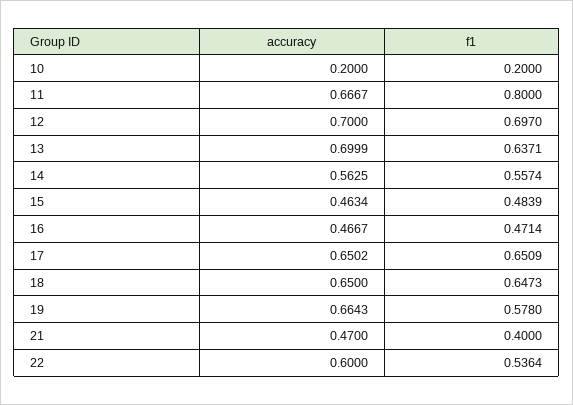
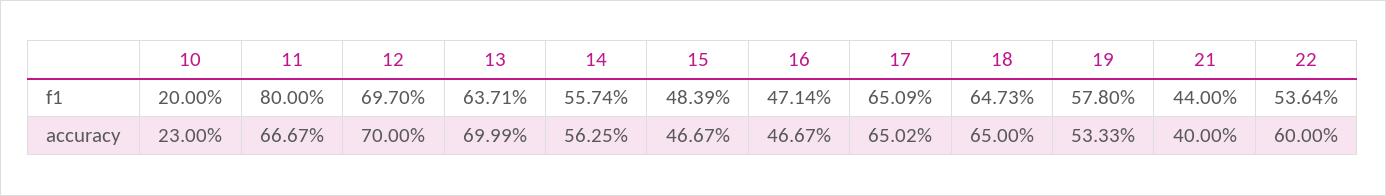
  {
    "accuracy": {
-     "10": 0.2,
+     "10": 0.23,
      "11": 0.6667,
      "12": 0.7,
      "13": 0.6999,
      "14": 0.5625,
-     "15": 0.4634,
+     "15": 0.4667,
      "16": 0.4667,
      "17": 0.6502,
      "18": 0.65,
-     "19": 0.6643,
+     "19": 0.5333,
-     "21": 0.47,
+     "21": 0.4,
      "22": 0.6
    },
    "f1": {
      "10": 0.2,
      "11": 0.8,
      "12": 0.697,
      "13": 0.6371,
      "14": 0.5574,
      "15": 0.4839,
      "16": 0.4714,
      "17": 0.6509,
      "18": 0.6473,
      "19": 0.578,
-     "21": 0.4,
+     "21": 0.44,
      "22": 0.5364
    }
  }

